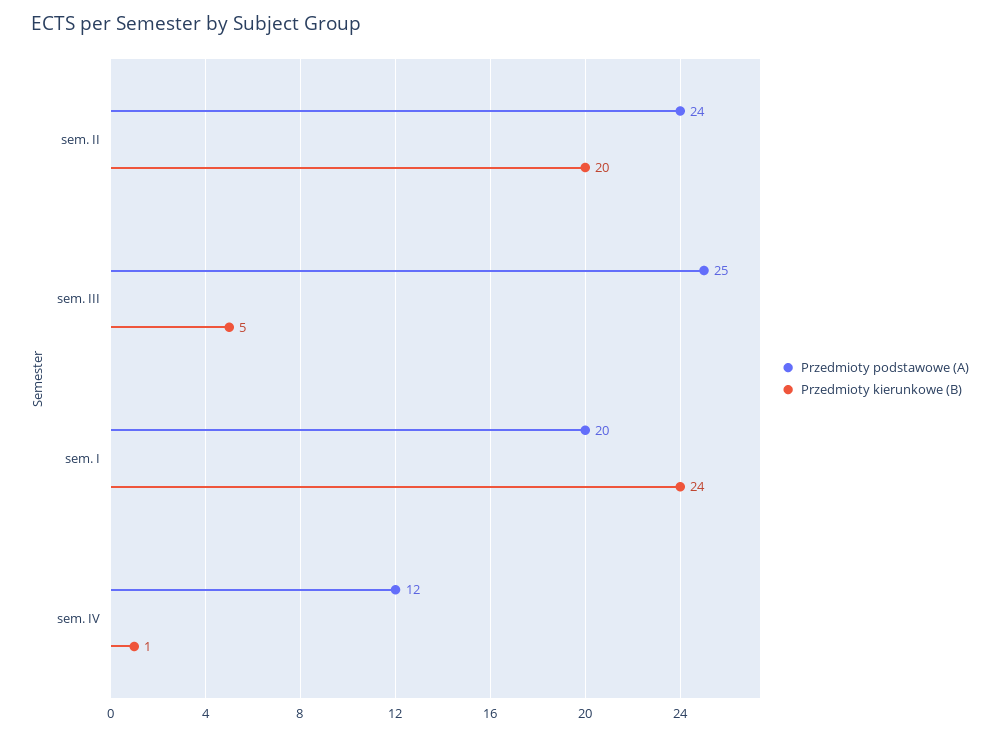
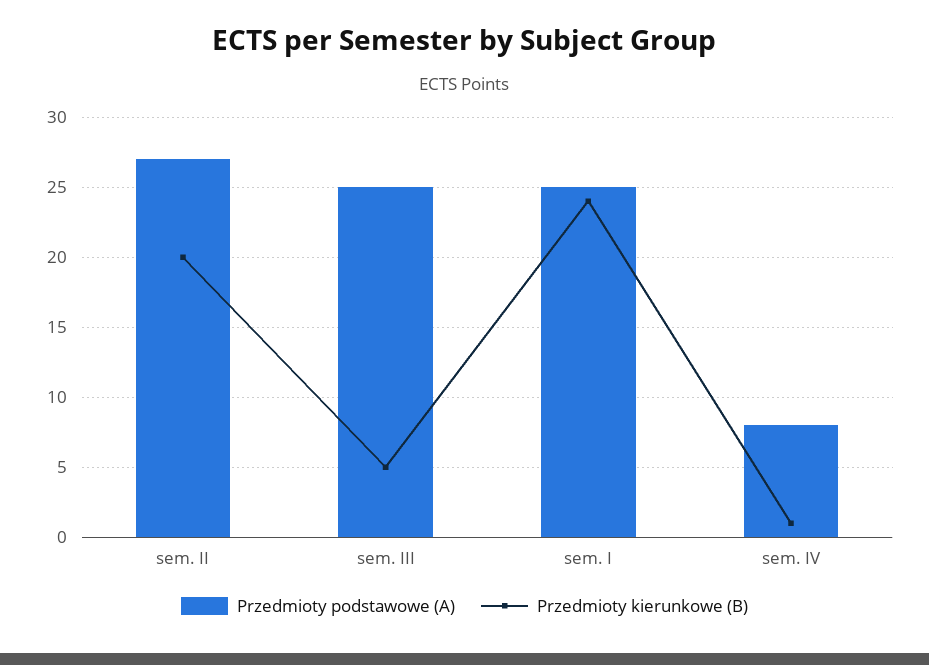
  {
    "Przedmioty podstawowe (A)": {
-     "sem. II": 24,
+     "sem. II": 27,
      "sem. III": 25,
-     "sem. I": 20,
+     "sem. I": 25,
-     "sem. IV": 12
+     "sem. IV": 8
    },
    "Przedmioty kierunkowe (B)": {
      "sem. II": 20,
      "sem. III": 5,
      "sem. I": 24,
      "sem. IV": 1
    }
  }

